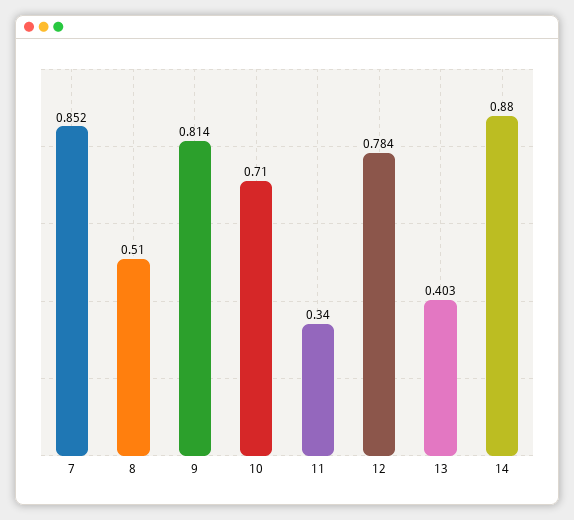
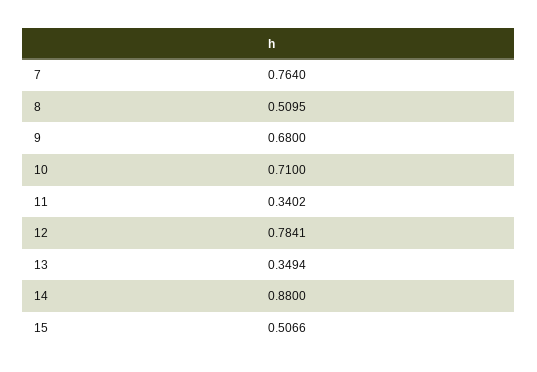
  {
-   "7": 0.852,
+   "7": 0.764,
    "8": 0.5095,
-   "9": 0.814,
+   "9": 0.68,
    "10": 0.71,
    "11": 0.3402,
    "12": 0.7841,
-   "13": 0.403,
+   "13": 0.3494,
-   "14": 0.88
+   "14": 0.88,
+   "15": 0.5066
  }

